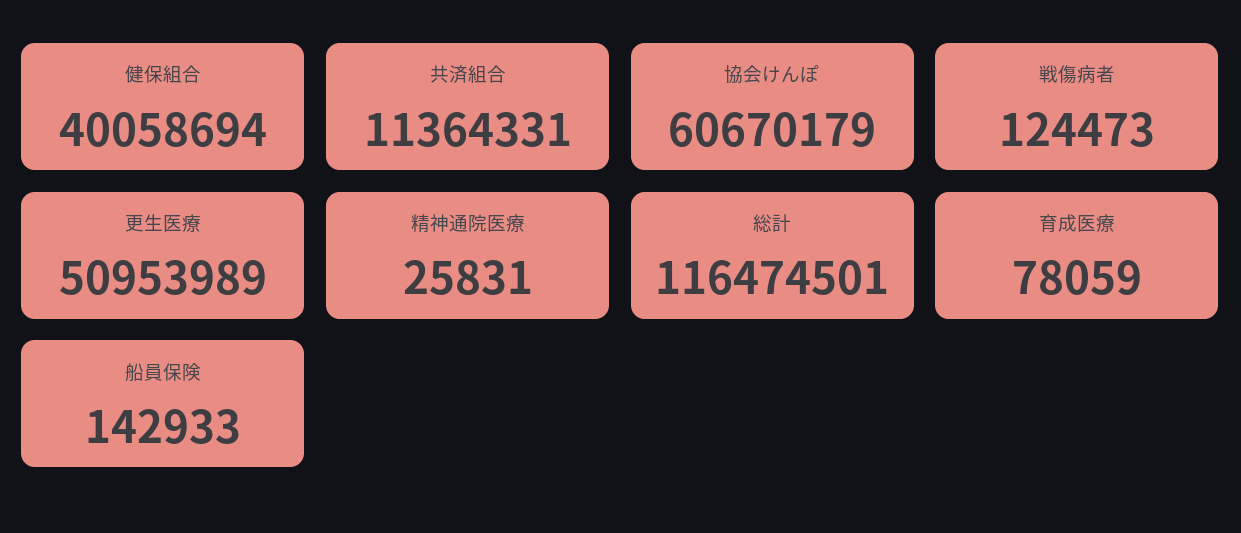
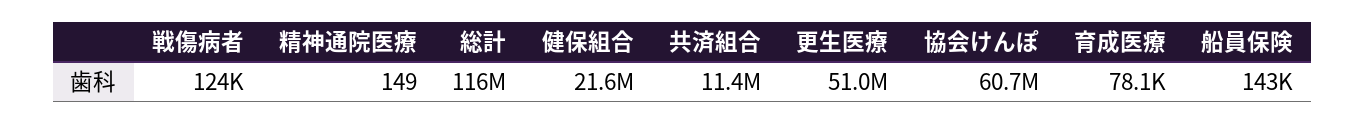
  {
-   "健保組合": 40058694,
+   "健保組合": 21600000,
    "共済組合": 11364331,
    "協会けんぽ": 60670179,
    "戦傷病者": 124473,
    "更生医療": 50953989,
-   "精神通院医療": 25831,
+   "精神通院医療": 149,
    "総計": 116474501,
    "育成医療": 78059,
    "船員保険": 142933
  }

